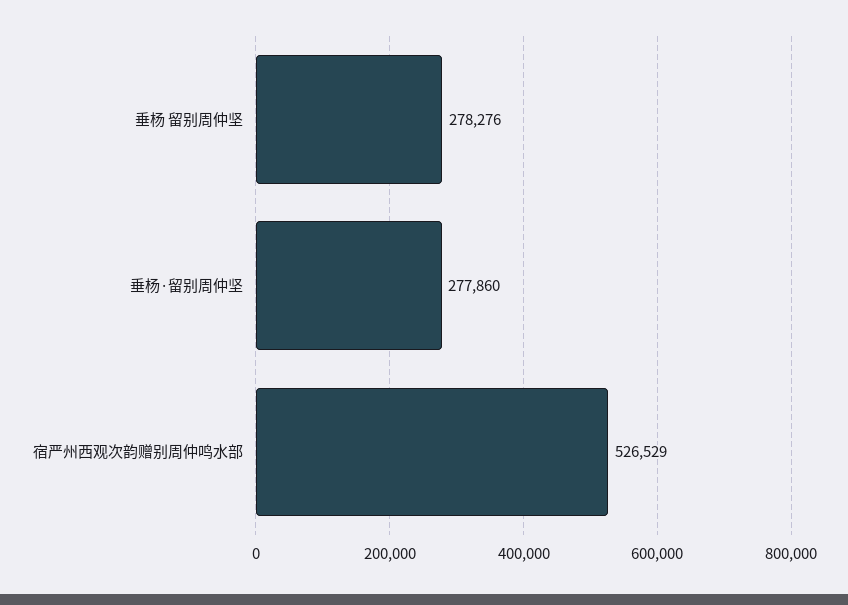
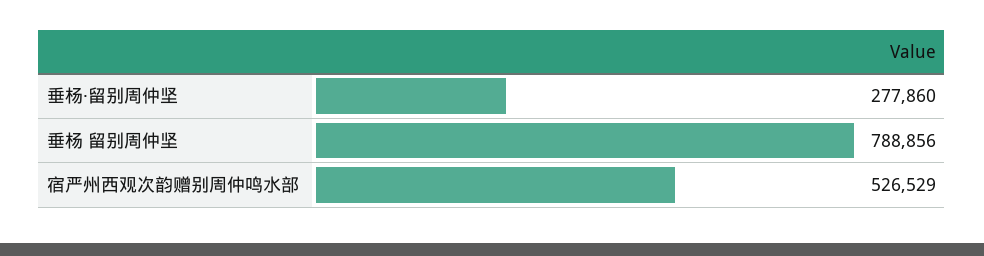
  {
-   "垂杨 留别周仲坚": 278276,
+   "垂杨 留别周仲坚": 788856,
    "垂杨·留别周仲坚": 277860,
    "宿严州西观次韵赠别周仲鸣水部": 526529
  }

